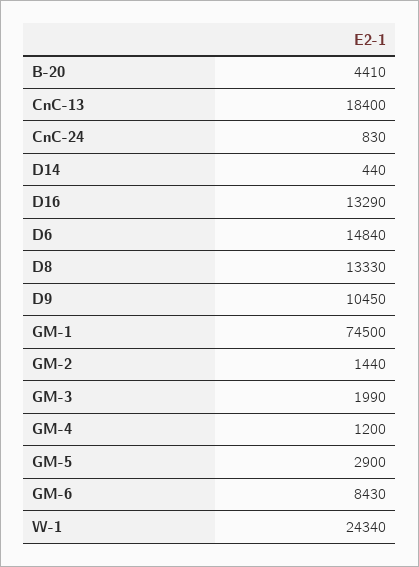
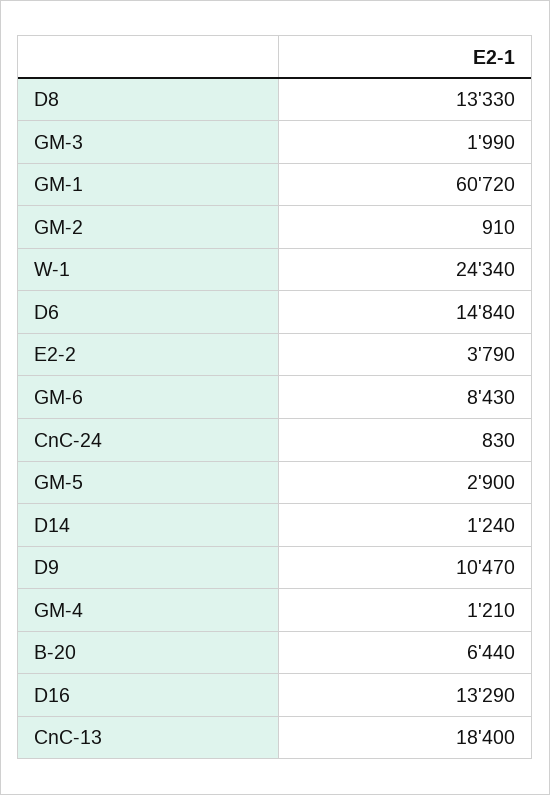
  {
-   "B-20": 4410,
+   "B-20": 6440,
    "CnC-13": 18400,
    "CnC-24": 830,
-   "D14": 440,
+   "D14": 1240,
    "D16": 13290,
    "D6": 14840,
    "D8": 13330,
-   "D9": 10450,
+   "D9": 10470,
-   "GM-1": 74500,
+   "GM-1": 60720,
-   "GM-2": 1440,
+   "GM-2": 910,
    "GM-3": 1990,
-   "GM-4": 1200,
+   "GM-4": 1210,
    "GM-5": 2900,
    "GM-6": 8430,
-   "W-1": 24340
+   "W-1": 24340,
+   "E2-2": 3790
  }

